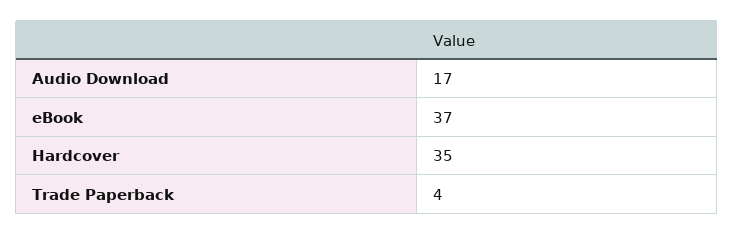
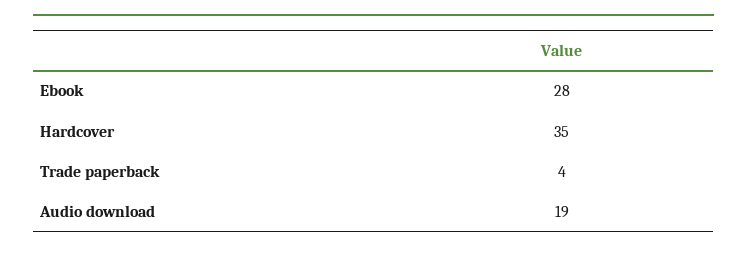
  {
-   "Audio Download": 17,
+   "Audio Download": 19,
-   "eBook": 37,
+   "eBook": 28,
    "Hardcover": 35,
    "Trade Paperback": 4
  }

